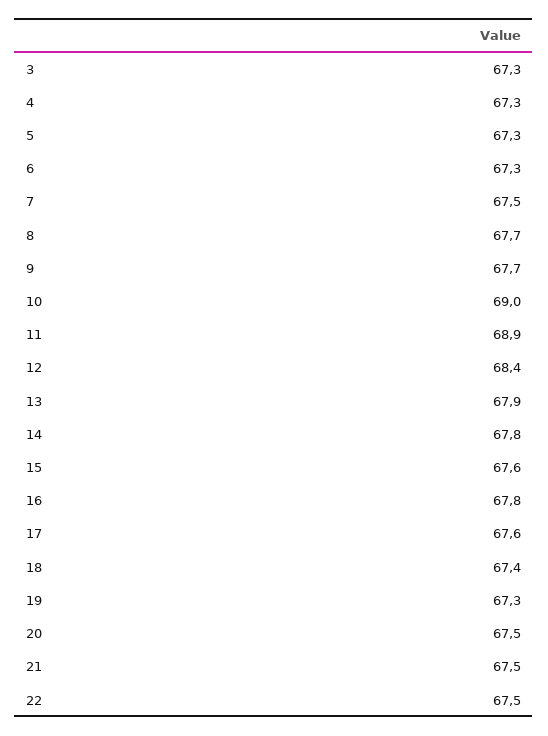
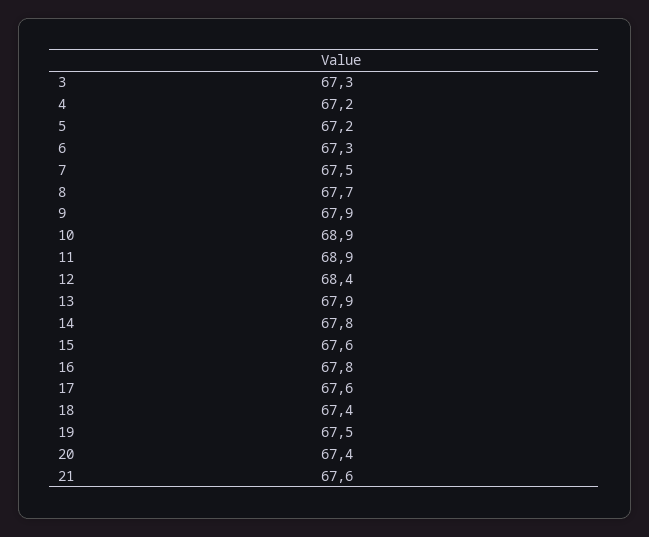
  {
    "3": 67.3,
-   "4": 67.3,
+   "4": 67.2,
-   "5": 67.3,
+   "5": 67.2,
    "6": 67.3,
    "7": 67.5,
    "8": 67.7,
-   "9": 67.7,
+   "9": 67.9,
-   "10": 69,
+   "10": 68.9,
    "11": 68.9,
    "12": 68.4,
    "13": 67.9,
    "14": 67.8,
    "15": 67.6,
    "16": 67.8,
    "17": 67.6,
    "18": 67.4,
-   "19": 67.3,
+   "19": 67.5,
-   "20": 67.5,
+   "20": 67.4,
-   "21": 67.5,
+   "21": 67.6
-   "22": 67.5
  }

